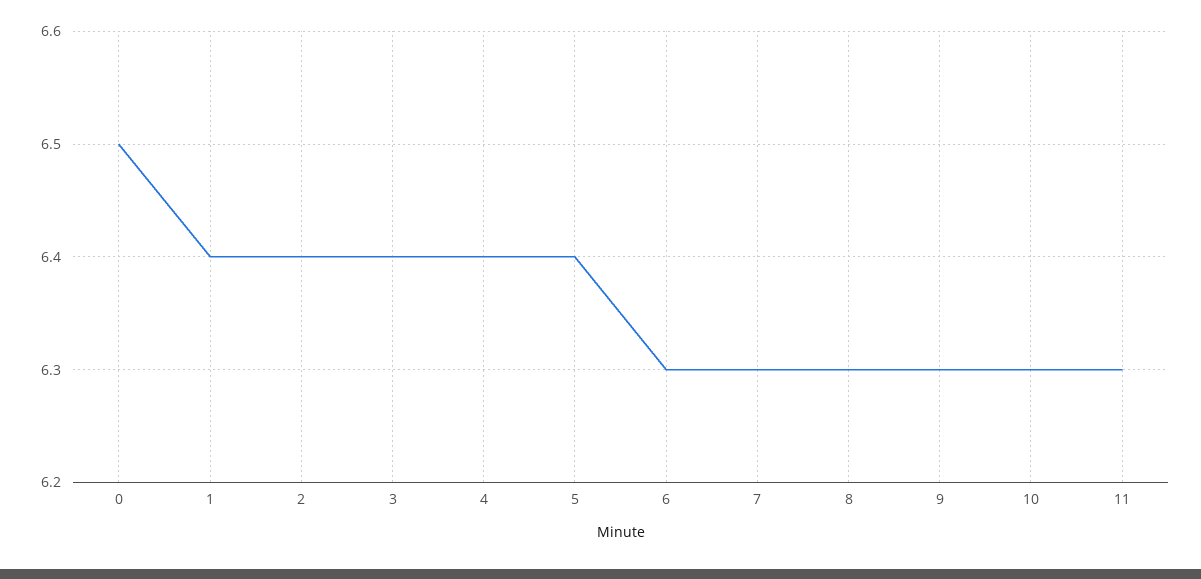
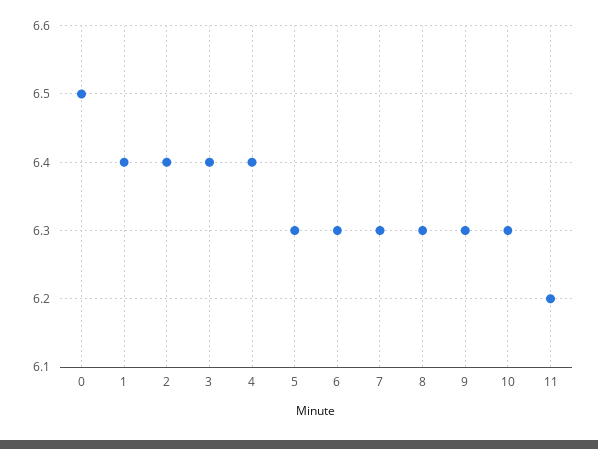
  {
    "0": 6.5,
    "1": 6.4,
    "2": 6.4,
    "3": 6.4,
    "4": 6.4,
-   "5": 6.4,
+   "5": 6.3,
    "6": 6.3,
    "7": 6.3,
    "8": 6.3,
    "9": 6.3,
    "10": 6.3,
-   "11": 6.3
+   "11": 6.2
  }

